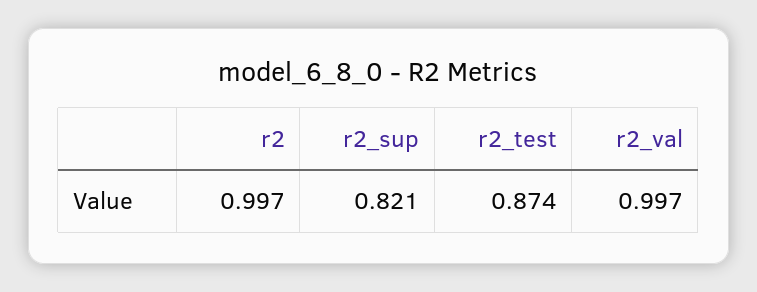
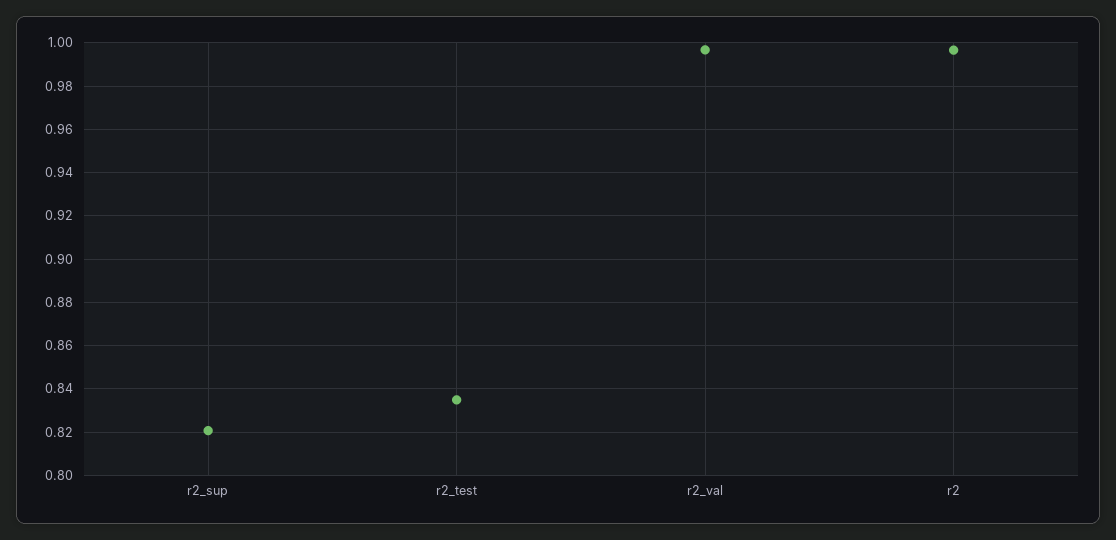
  {
    "r2": 0.997,
    "r2_sup": 0.821,
-   "r2_test": 0.874,
+   "r2_test": 0.835,
    "r2_val": 0.997
  }

